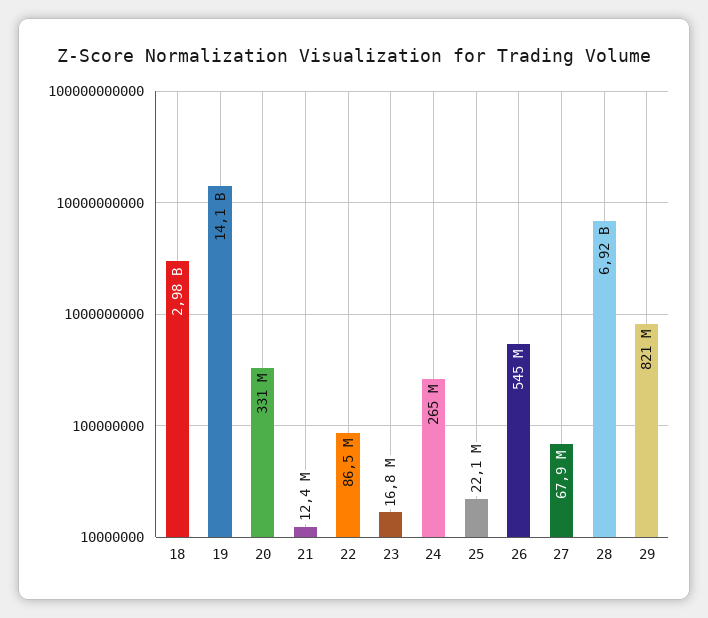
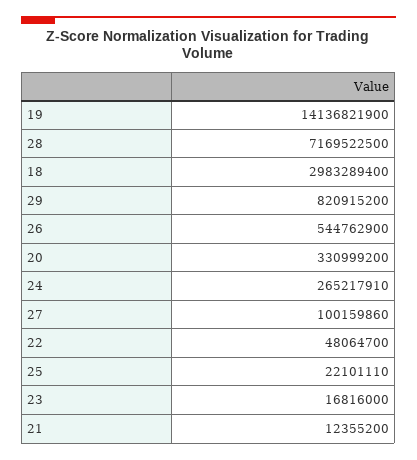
  {
    "18": 2983289400,
    "19": 14136821900,
    "20": 330999200,
    "21": 12355200,
-   "22": 86500000,
+   "22": 48064700,
    "23": 16816000,
    "24": 265217910,
    "25": 22101110,
    "26": 544762900,
-   "27": 67900000,
+   "27": 100159860,
-   "28": 6920000000,
+   "28": 7169522500,
    "29": 820915200
  }

